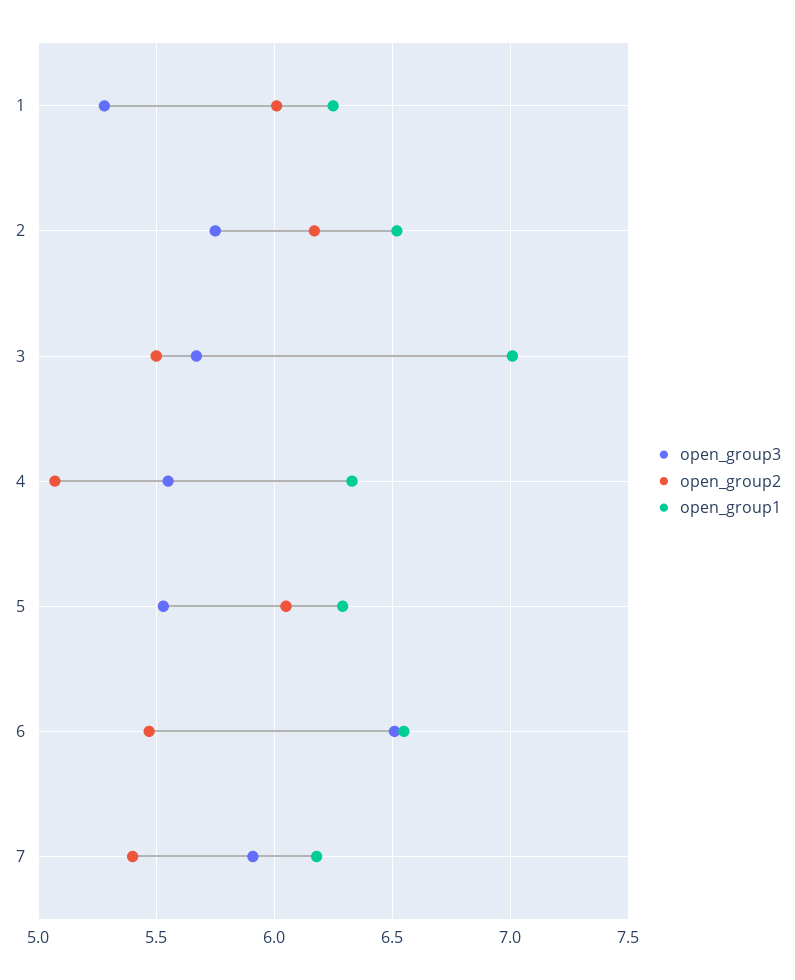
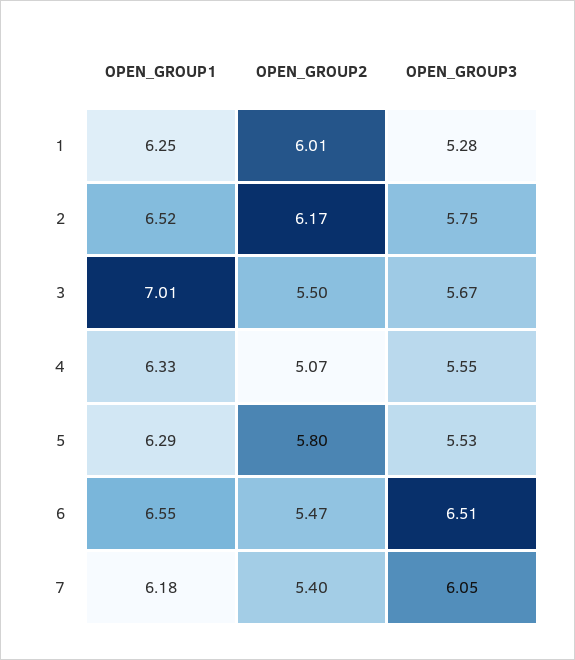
  {
    "open_group3": {
      "1": 5.28,
      "2": 5.75,
      "3": 5.67,
      "4": 5.55,
      "5": 5.53,
      "6": 6.51,
-     "7": 5.9
+     "7": 6.05
    },
    "open_group2": {
      "1": 6.01,
      "2": 6.17,
      "3": 5.5,
      "4": 5.07,
-     "5": 6.05,
+     "5": 5.8,
      "6": 5.47,
      "7": 5.4
    },
    "open_group1": {
      "1": 6.25,
      "2": 6.52,
      "3": 7.01,
      "4": 6.33,
      "5": 6.29,
      "6": 6.55,
      "7": 6.18
    }
  }

